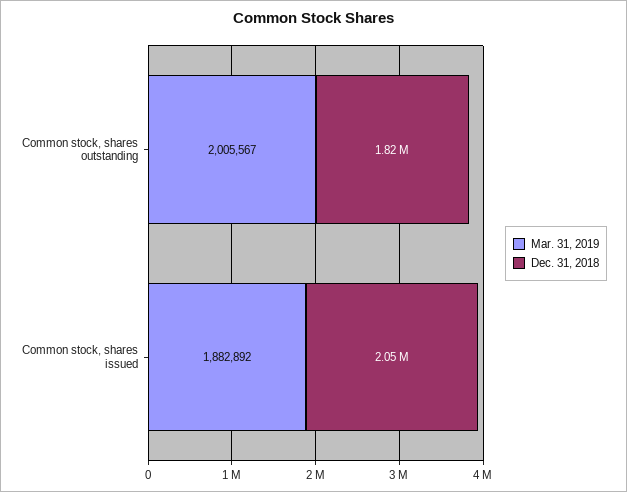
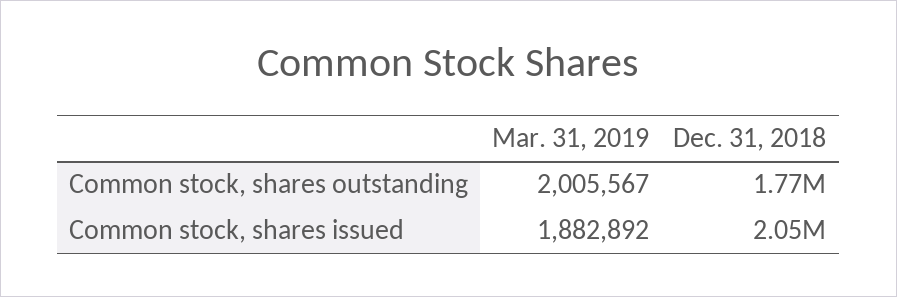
  {
    "Mar. 31, 2019": {
      "Common stock, shares outstanding": 2005567,
      "Common stock, shares issued": 1882892
    },
    "Dec. 31, 2018": {
-     "Common stock, shares outstanding": 1820000,
+     "Common stock, shares outstanding": 1770000,
      "Common stock, shares issued": 2050000
    }
  }

